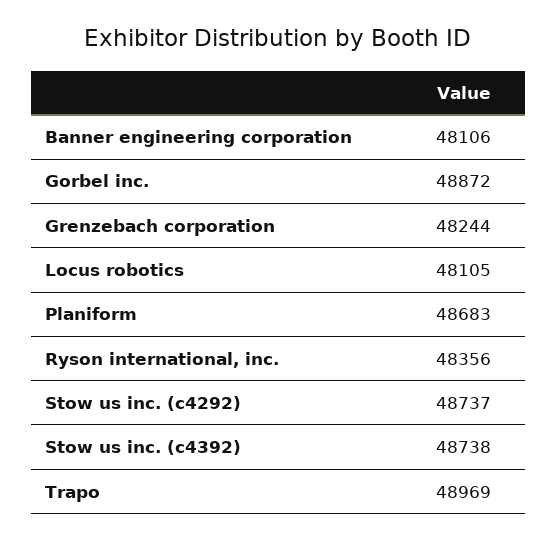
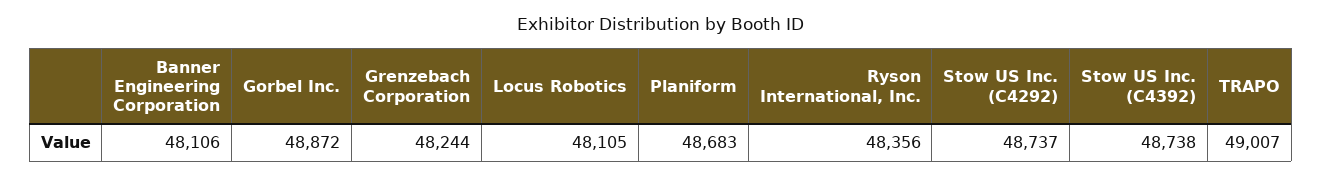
  {
    "Banner engineering corporation": 48106,
    "Gorbel inc.": 48872,
    "Grenzebach corporation": 48244,
    "Locus robotics": 48105,
    "Planiform": 48683,
    "Ryson international, inc.": 48356,
    "Stow us inc. (c4292)": 48737,
    "Stow us inc. (c4392)": 48738,
-   "Trapo": 48969
+   "Trapo": 49007
  }

